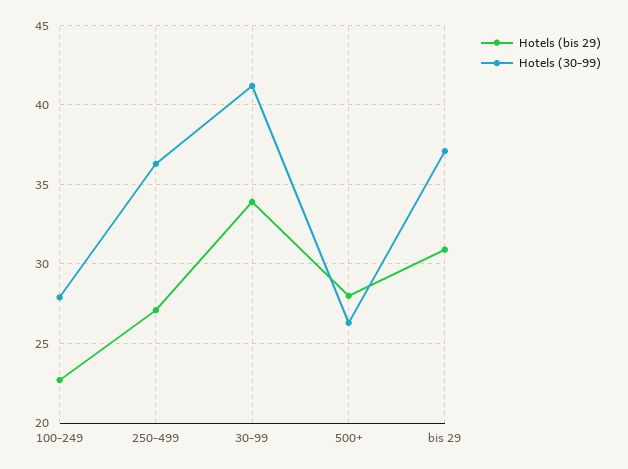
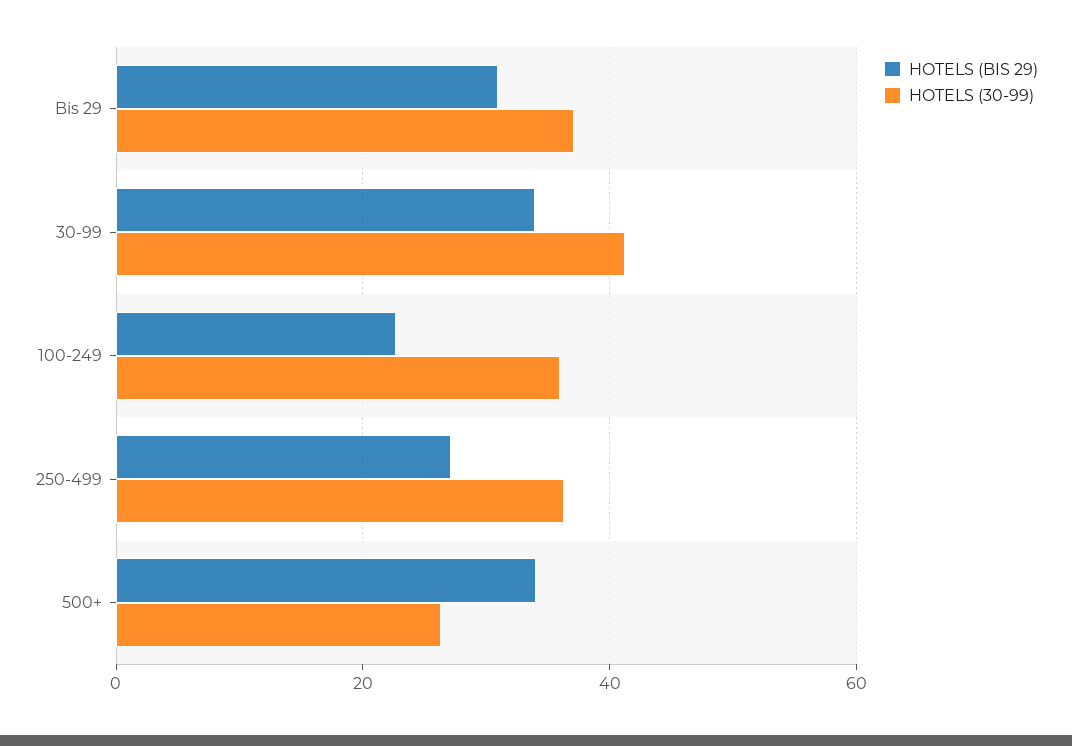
  {
    "Hotels (bis 29)": {
      "100-249": 22.5,
      "250-499": 27,
      "30-99": 34,
-     "500+": 28,
+     "500+": 34,
      "bis 29": 31
    },
    "Hotels (30-99)": {
-     "100-249": 28,
+     "100-249": 36,
      "250-499": 36.5,
      "30-99": 41,
      "500+": 26.5,
      "bis 29": 37
    }
  }

